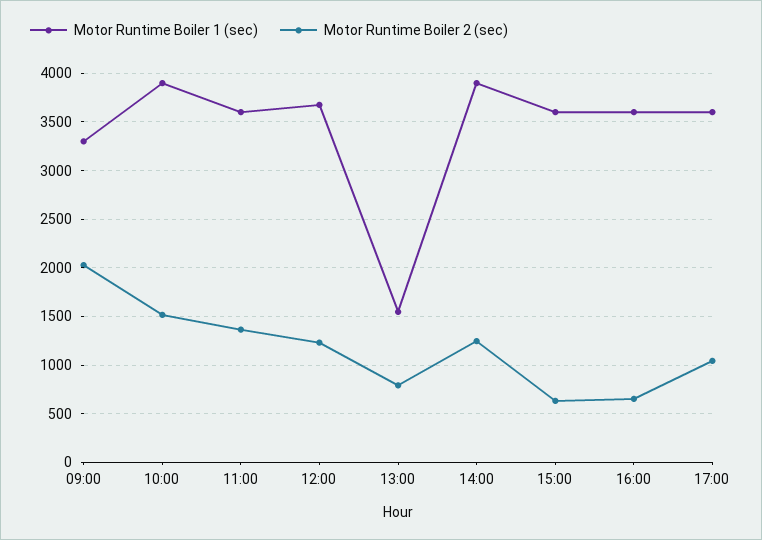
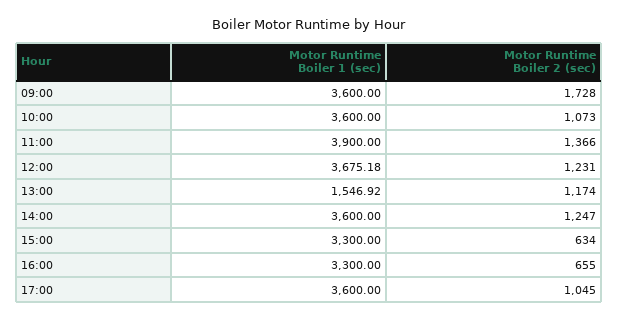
  {
    "Motor Runtime Boiler 1 (sec)": {
-     "09:00": 3300,
+     "09:00": 3600,
-     "10:00": 3900,
+     "10:00": 3600,
-     "11:00": 3600,
+     "11:00": 3900,
      "12:00": 3675.18,
      "13:00": 1546.92,
-     "14:00": 3900,
+     "14:00": 3600,
-     "15:00": 3600,
+     "15:00": 3300,
-     "16:00": 3600,
+     "16:00": 3300,
      "17:00": 3600
    },
    "Motor Runtime Boiler 2 (sec)": {
-     "09:00": 2000,
+     "09:00": 1728,
-     "10:00": 1500,
+     "10:00": 1073,
      "11:00": 1366,
      "12:00": 1231,
-     "13:00": 800,
+     "13:00": 1174,
      "14:00": 1247,
      "15:00": 634,
      "16:00": 655,
      "17:00": 1045
    }
  }

